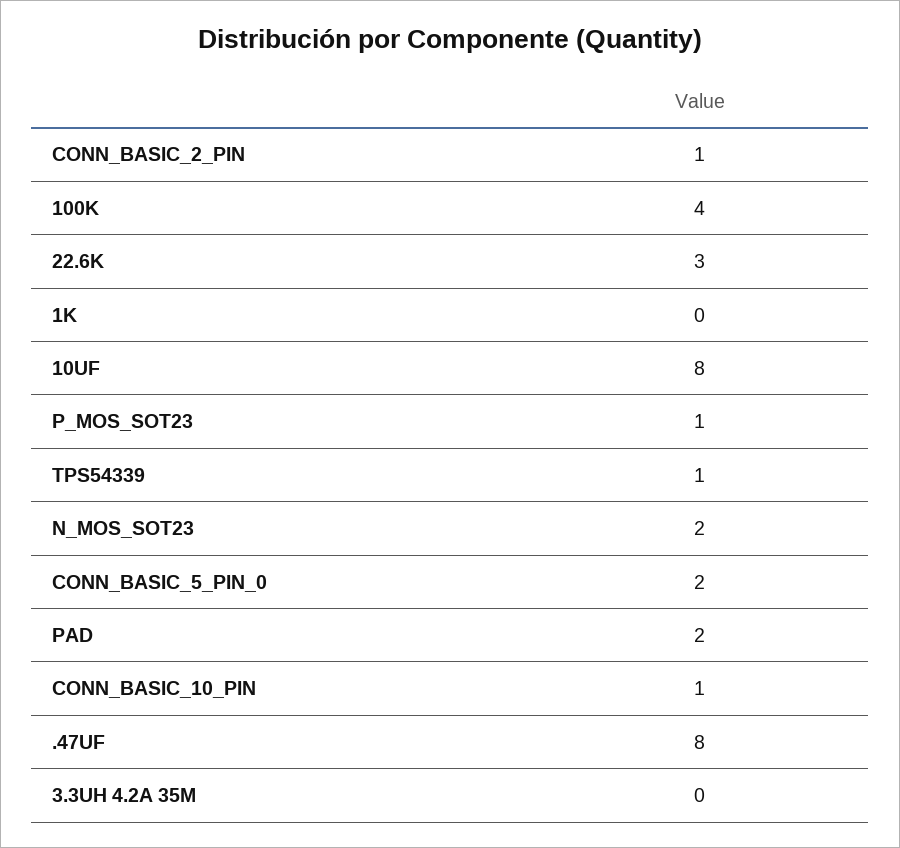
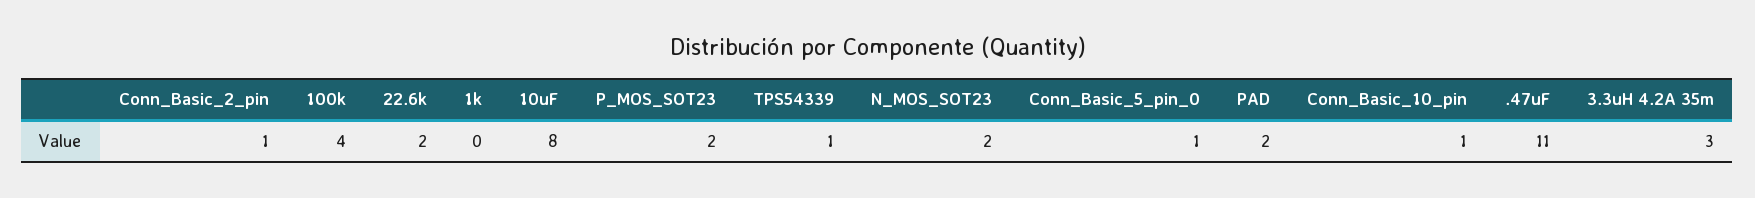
  {
    "CONN_BASIC_2_PIN": 1,
    "100K": 4,
-   "22.6K": 3,
+   "22.6K": 2,
    "1K": 0,
    "10UF": 8,
-   "P_MOS_SOT23": 1,
+   "P_MOS_SOT23": 2,
    "TPS54339": 1,
    "N_MOS_SOT23": 2,
-   "CONN_BASIC_5_PIN_0": 2,
+   "CONN_BASIC_5_PIN_0": 1,
    "PAD": 2,
    "CONN_BASIC_10_PIN": 1,
-   ".47UF": 8,
+   ".47UF": 11,
-   "3.3UH 4.2A 35M": 0
+   "3.3UH 4.2A 35M": 3
  }

